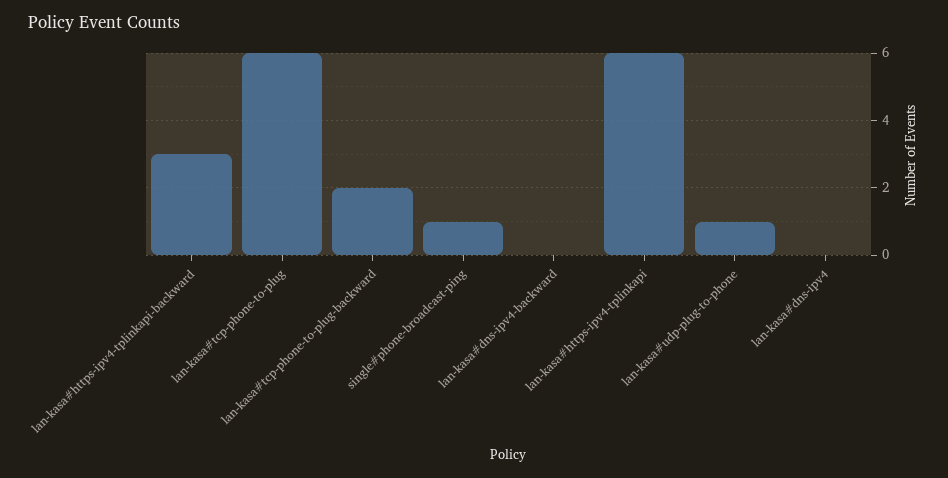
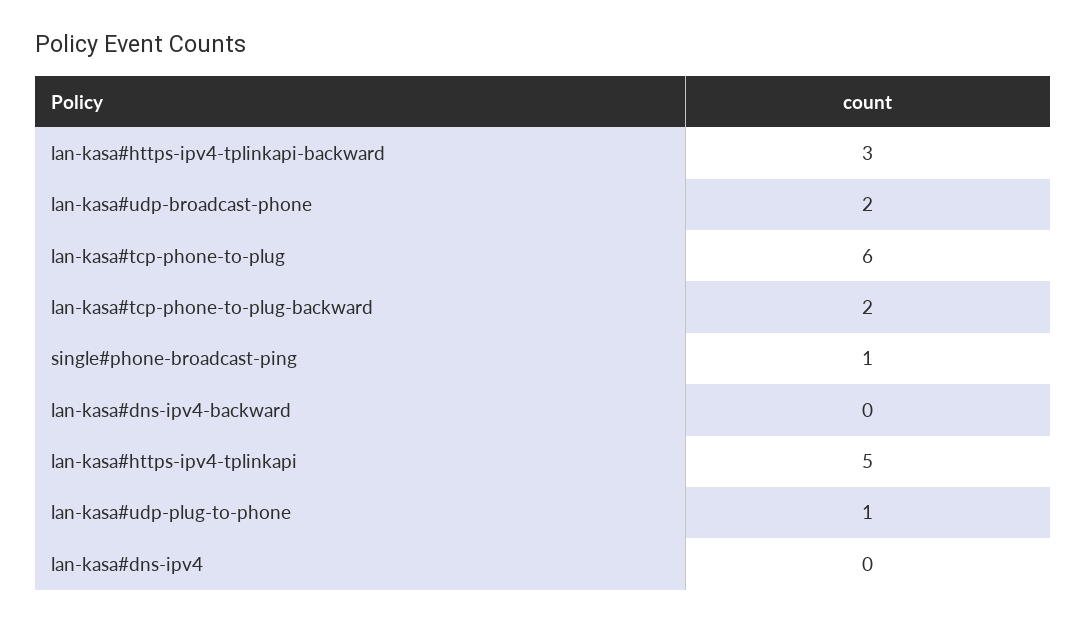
  {
    "lan-kasa#https-ipv4-tplinkapi-backward": 3,
    "lan-kasa#tcp-phone-to-plug": 6,
    "lan-kasa#tcp-phone-to-plug-backward": 2,
    "single#phone-broadcast-ping": 1,
    "lan-kasa#dns-ipv4-backward": 0,
-   "lan-kasa#https-ipv4-tplinkapi": 6,
+   "lan-kasa#https-ipv4-tplinkapi": 5,
    "lan-kasa#udp-plug-to-phone": 1,
-   "lan-kasa#dns-ipv4": 0
+   "lan-kasa#dns-ipv4": 0,
+   "lan-kasa#udp-broadcast-phone": 2
  }

